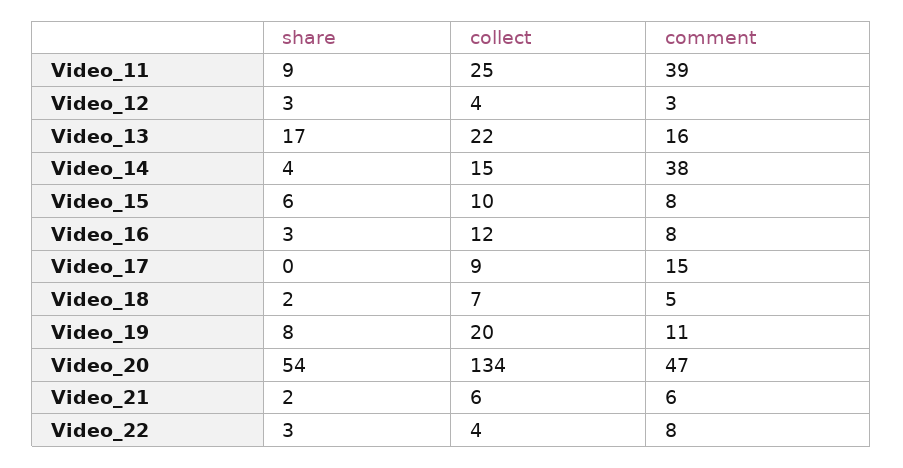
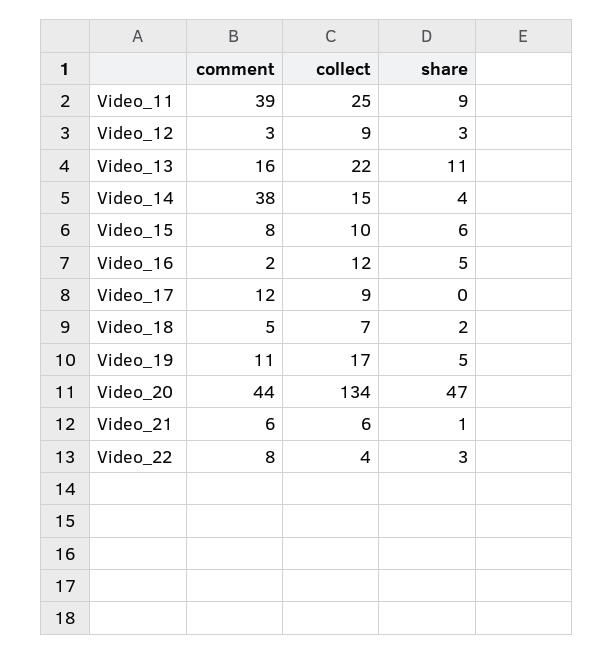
  {
    "share": {
      "Video_11": 9,
      "Video_12": 3,
-     "Video_13": 17,
+     "Video_13": 11,
      "Video_14": 4,
      "Video_15": 6,
-     "Video_16": 3,
+     "Video_16": 5,
      "Video_17": 0,
      "Video_18": 2,
-     "Video_19": 8,
+     "Video_19": 5,
-     "Video_20": 54,
+     "Video_20": 47,
-     "Video_21": 2,
+     "Video_21": 1,
      "Video_22": 3
    },
    "collect": {
      "Video_11": 25,
-     "Video_12": 4,
+     "Video_12": 9,
      "Video_13": 22,
      "Video_14": 15,
      "Video_15": 10,
      "Video_16": 12,
      "Video_17": 9,
      "Video_18": 7,
-     "Video_19": 20,
+     "Video_19": 17,
      "Video_20": 134,
      "Video_21": 6,
      "Video_22": 4
    },
    "comment": {
      "Video_11": 39,
      "Video_12": 3,
      "Video_13": 16,
      "Video_14": 38,
      "Video_15": 8,
-     "Video_16": 8,
+     "Video_16": 2,
-     "Video_17": 15,
+     "Video_17": 12,
      "Video_18": 5,
      "Video_19": 11,
-     "Video_20": 47,
+     "Video_20": 44,
      "Video_21": 6,
      "Video_22": 8
    }
  }

